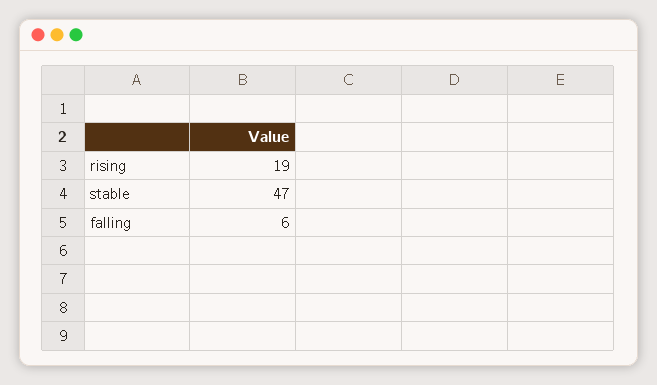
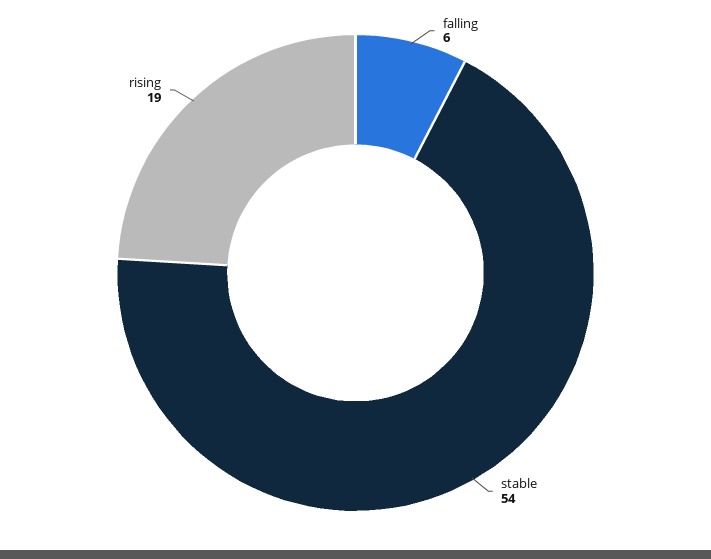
  {
    "rising": 19,
-   "stable": 47,
+   "stable": 54,
    "falling": 6
  }

